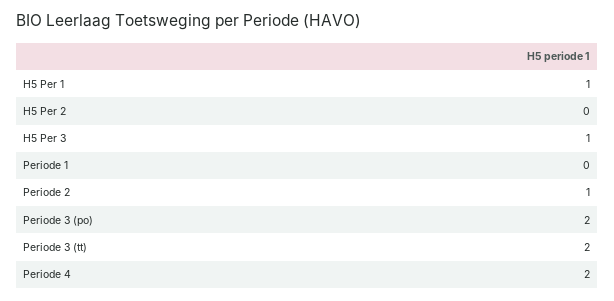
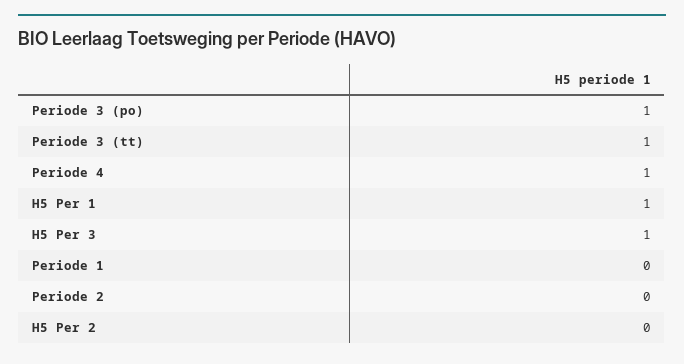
  {
    "H5 Per 1": 1,
    "H5 Per 2": 0,
    "H5 Per 3": 1,
    "Periode 1": 0,
-   "Periode 2": 1,
+   "Periode 2": 0,
-   "Periode 3 (po)": 2,
+   "Periode 3 (po)": 1,
-   "Periode 3 (tt)": 2,
+   "Periode 3 (tt)": 1,
-   "Periode 4": 2
+   "Periode 4": 1
  }

